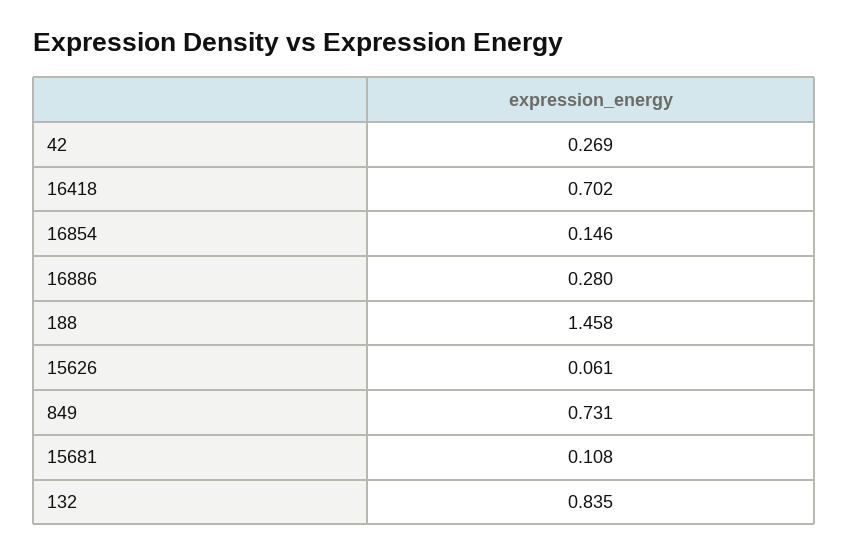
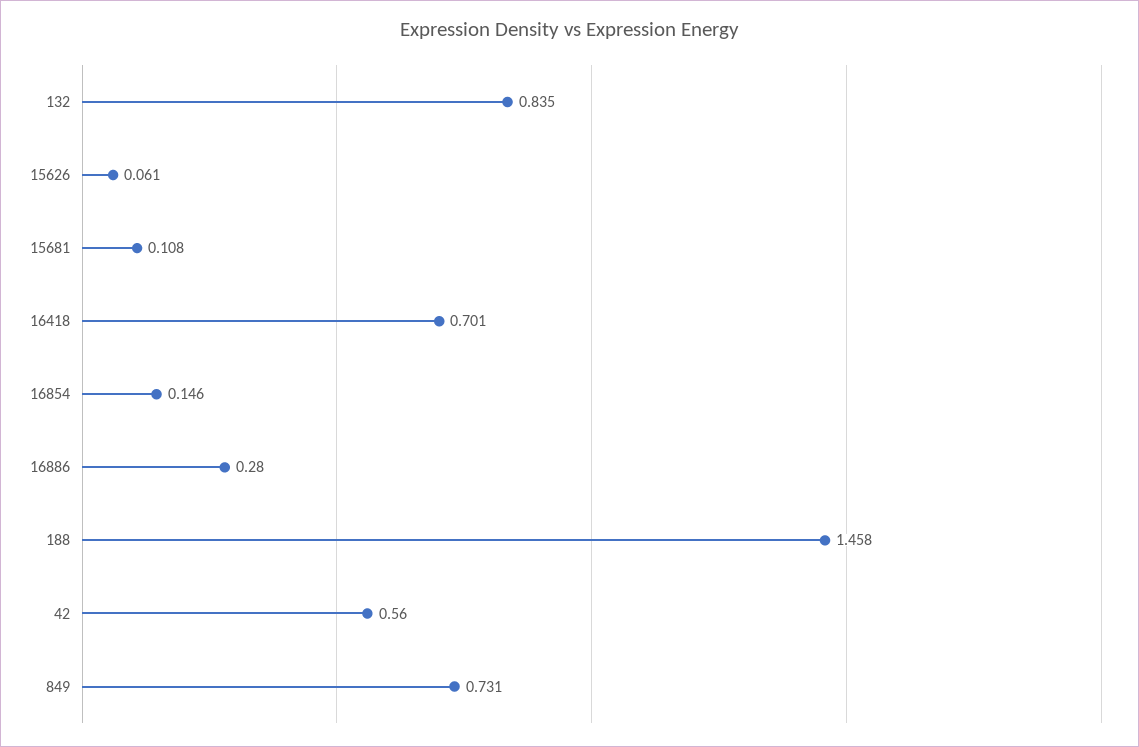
  {
-   "42": 0.269,
+   "42": 0.56,
-   "16418": 0.702,
+   "16418": 0.701,
    "16854": 0.146,
    "16886": 0.28,
    "188": 1.458,
    "15626": 0.061,
    "849": 0.731,
    "15681": 0.108,
    "132": 0.835
  }

